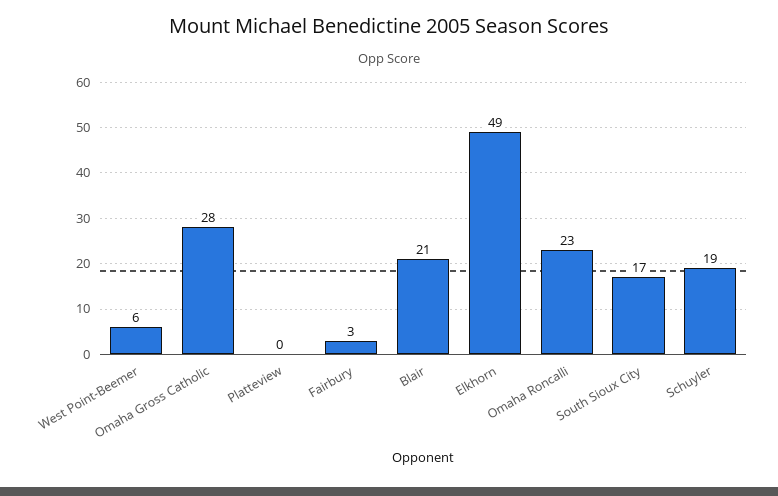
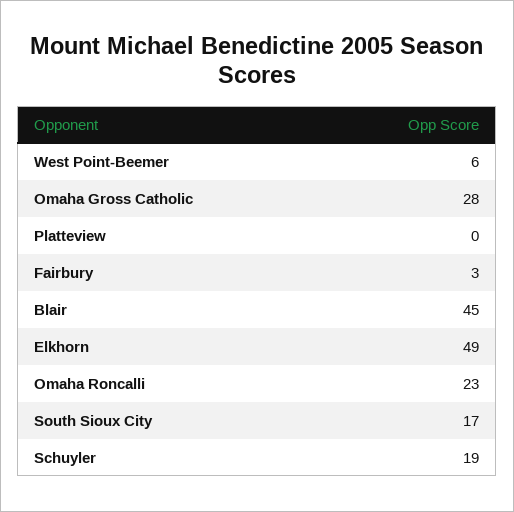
  {
    "West Point-Beemer": 6,
    "Omaha Gross Catholic": 28,
    "Platteview": 0,
    "Fairbury": 3,
-   "Blair": 21,
+   "Blair": 45,
    "Elkhorn": 49,
    "Omaha Roncalli": 23,
    "South Sioux City": 17,
    "Schuyler": 19
  }

